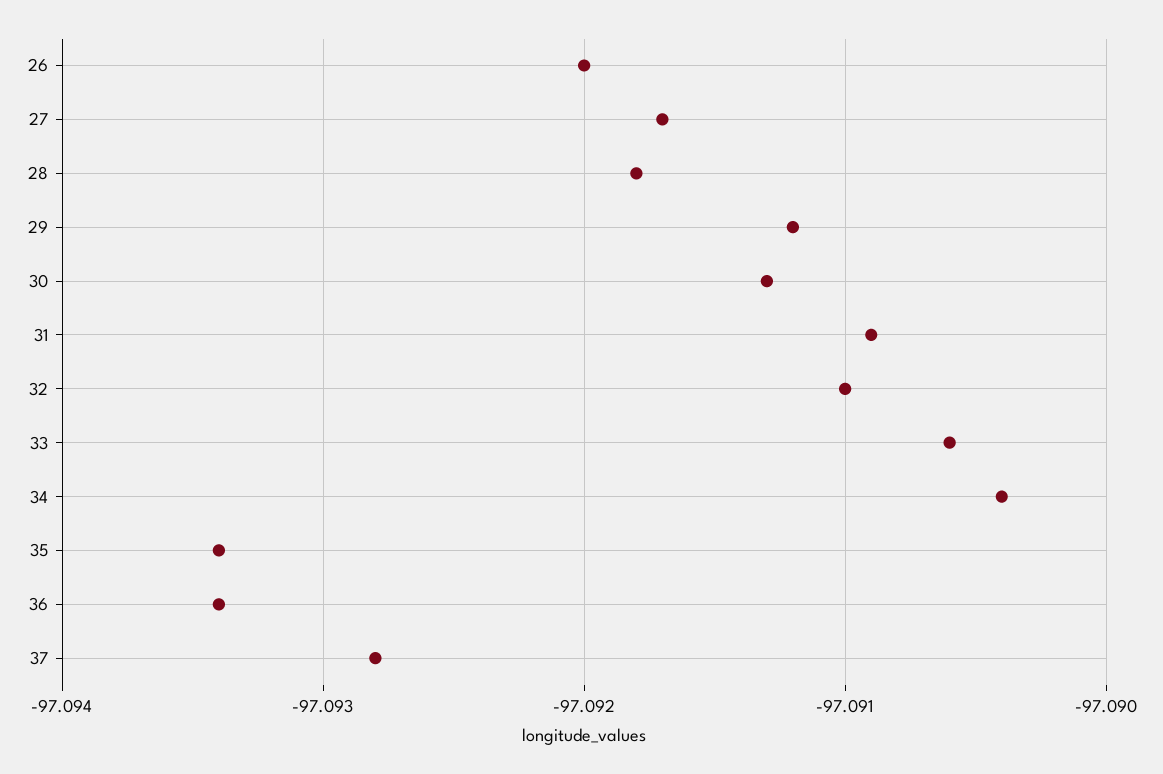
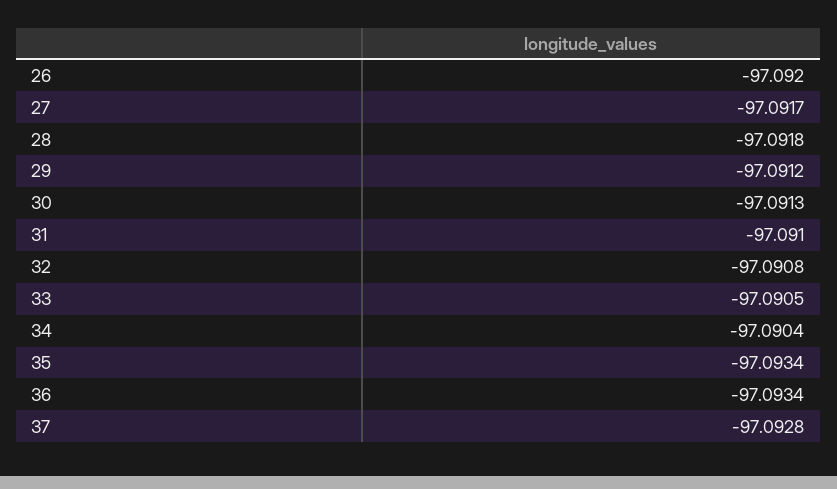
  {
    "26": -97.092,
    "27": -97.0917,
    "28": -97.0918,
    "29": -97.0912,
    "30": -97.0913,
-   "31": -97.0909,
+   "31": -97.091,
-   "32": -97.091,
+   "32": -97.0908,
-   "33": -97.0906,
+   "33": -97.0905,
    "34": -97.0904,
    "35": -97.0934,
    "36": -97.0934,
    "37": -97.0928
  }

